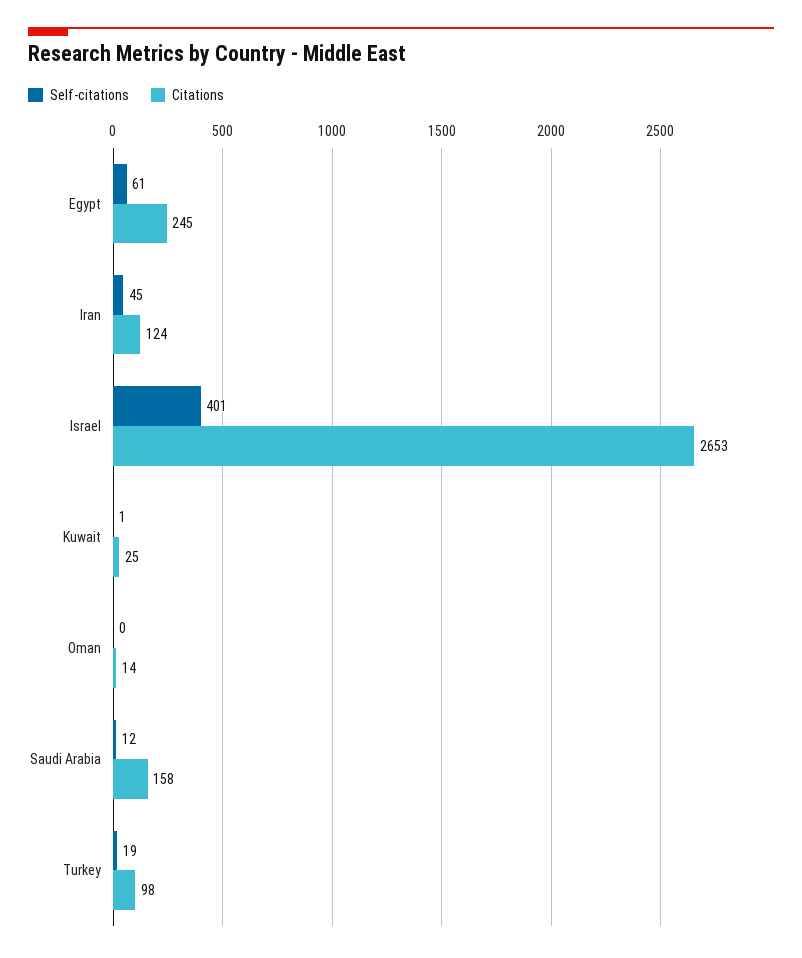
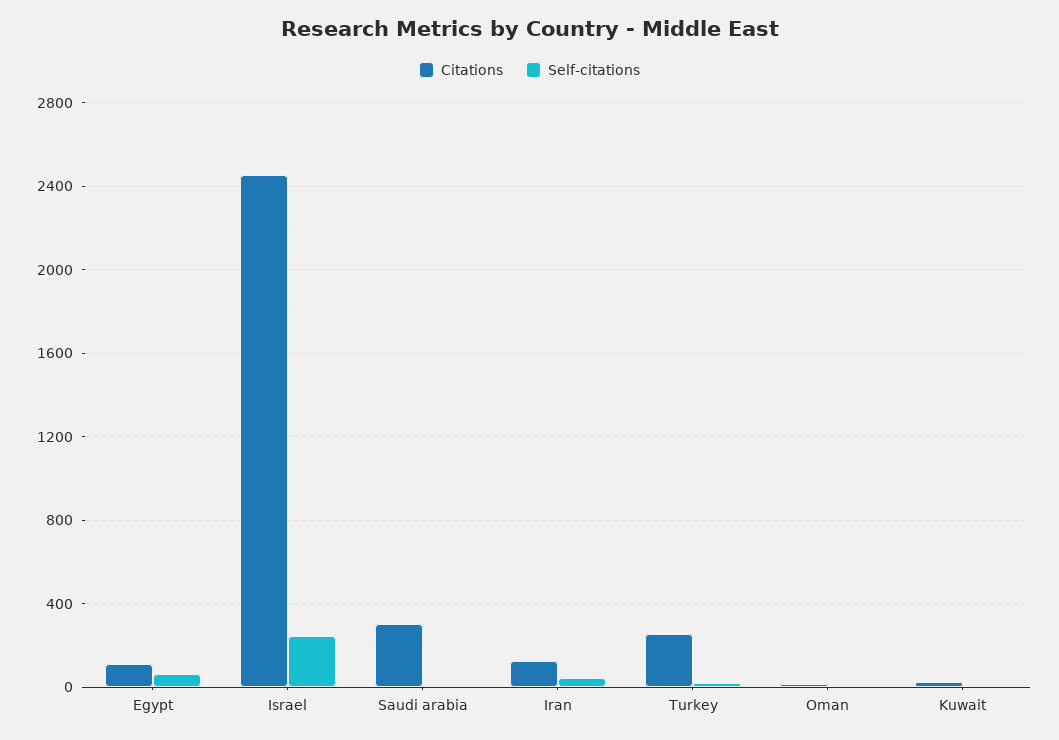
  {
    "Self-citations": {
      "Egypt": 61,
      "Iran": 45,
-     "Israel": 401,
+     "Israel": 250,
      "Kuwait": 1,
      "Oman": 0,
      "Saudi Arabia": 12,
      "Turkey": 19
    },
    "Citations": {
-     "Egypt": 245,
+     "Egypt": 100,
      "Iran": 124,
-     "Israel": 2653,
+     "Israel": 2450,
      "Kuwait": 25,
      "Oman": 14,
-     "Saudi Arabia": 158,
+     "Saudi Arabia": 300,
-     "Turkey": 98
+     "Turkey": 250
    }
  }

